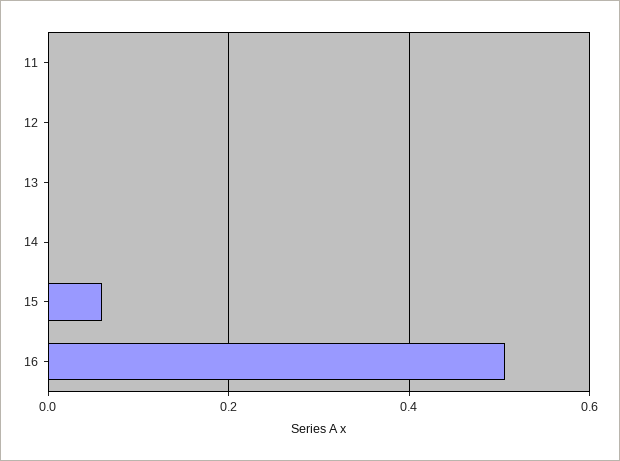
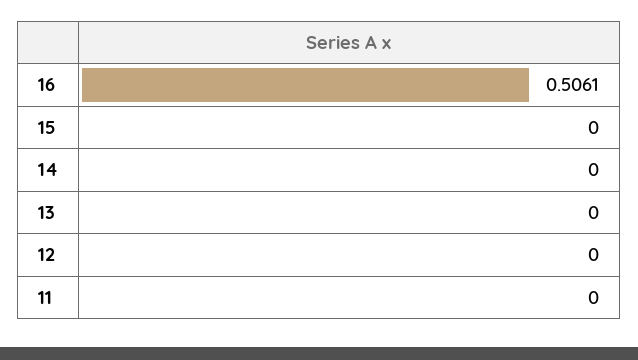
  {
    "11": 0,
    "12": 0,
    "13": 0,
    "14": 0,
-   "15": 0.06,
+   "15": 0,
    "16": 0.5061
  }

